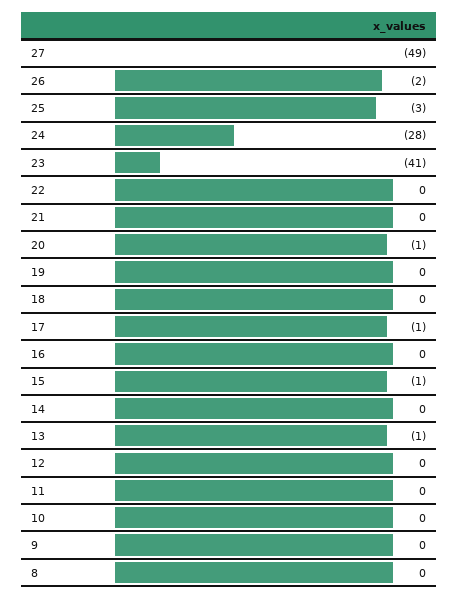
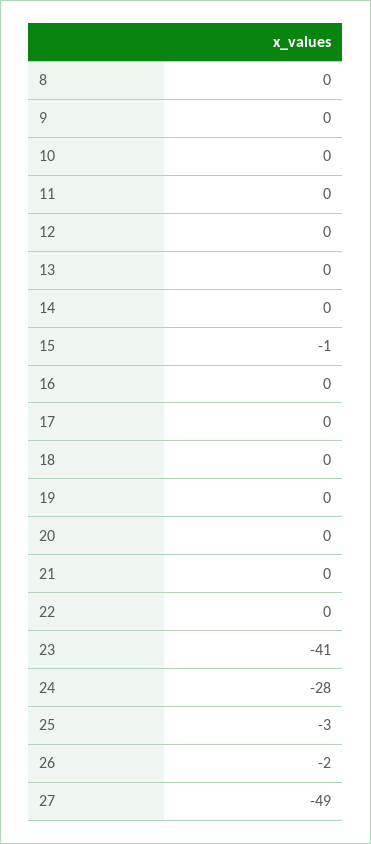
  {
    "27": -49,
    "26": -2,
    "25": -3,
    "24": -28,
    "23": -41,
    "22": 0,
    "21": 0,
-   "20": -1,
+   "20": 0,
    "19": 0,
    "18": 0,
-   "17": -1,
+   "17": 0,
    "16": 0,
    "15": -1,
    "14": 0,
-   "13": -1,
+   "13": 0,
    "12": 0,
    "11": 0,
    "10": 0,
    "9": 0,
    "8": 0
  }

